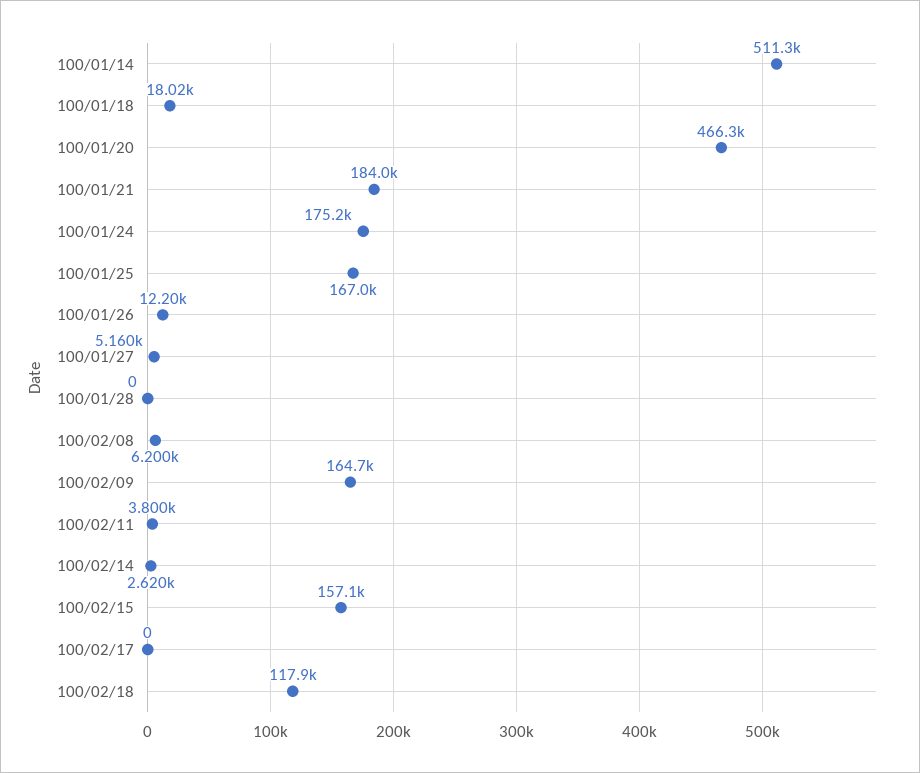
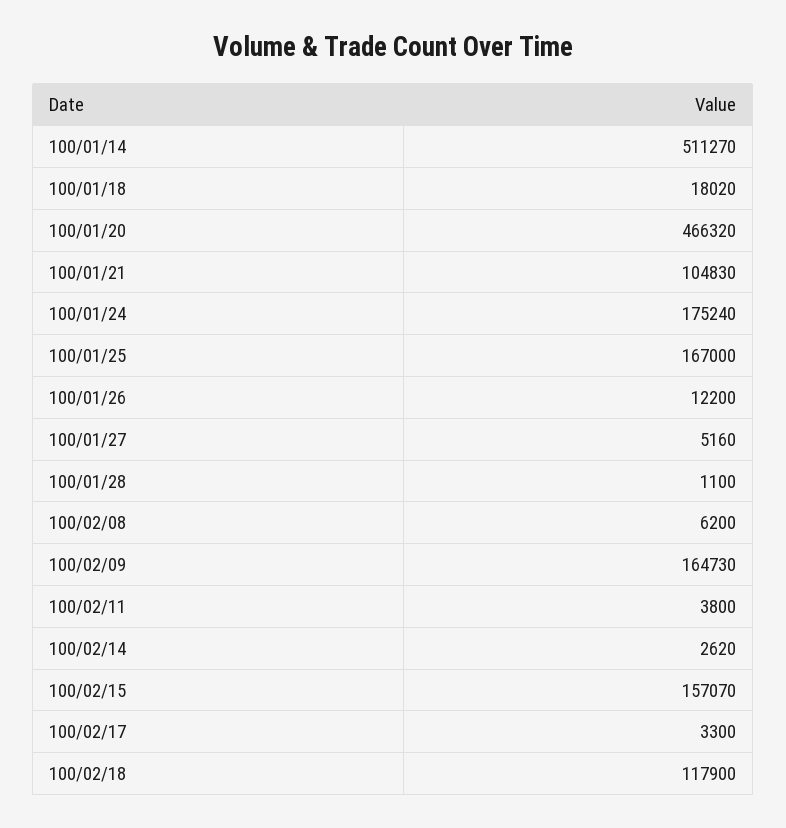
  {
    "100/01/14": 511270,
    "100/01/18": 18020,
    "100/01/20": 466320,
-   "100/01/21": 184000,
+   "100/01/21": 104830,
    "100/01/24": 175240,
    "100/01/25": 167000,
    "100/01/26": 12200,
    "100/01/27": 5160,
-   "100/01/28": 0,
+   "100/01/28": 1100,
    "100/02/08": 6200,
    "100/02/09": 164730,
    "100/02/11": 3800,
    "100/02/14": 2620,
    "100/02/15": 157070,
-   "100/02/17": 0,
+   "100/02/17": 3300,
    "100/02/18": 117900
  }

